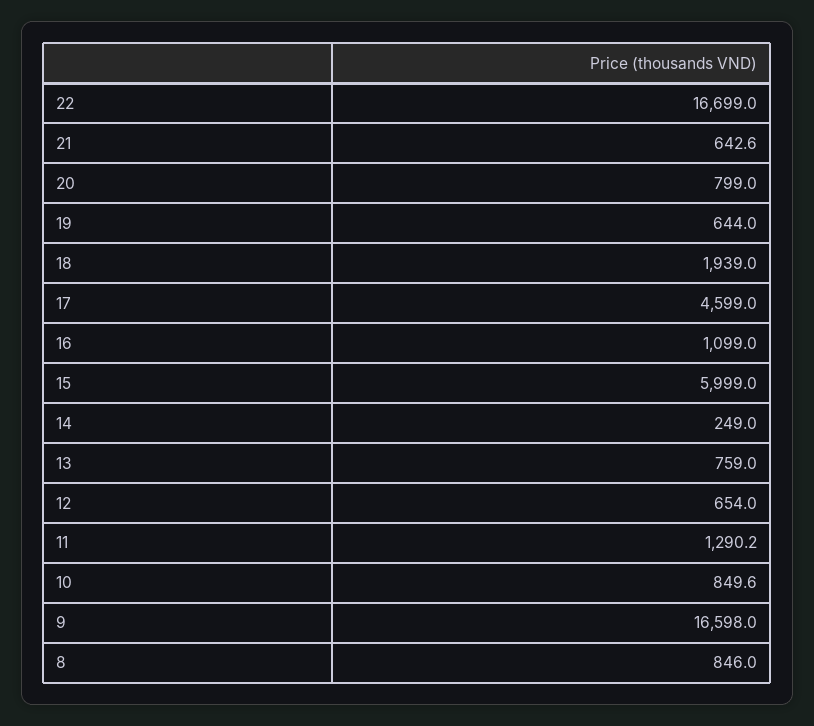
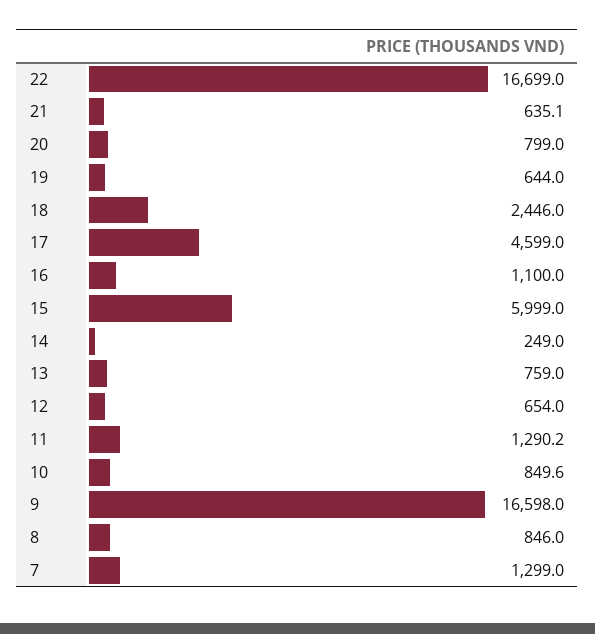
  {
    "22": 16699,
-   "21": 642.6,
+   "21": 635.1,
    "20": 799,
    "19": 644,
-   "18": 1939,
+   "18": 2446,
    "17": 4599,
-   "16": 1099,
+   "16": 1100,
    "15": 5999,
    "14": 249,
    "13": 759,
    "12": 654,
    "11": 1290.2,
    "10": 849.6,
    "9": 16598,
-   "8": 846
+   "8": 846,
+   "7": 1299
  }

